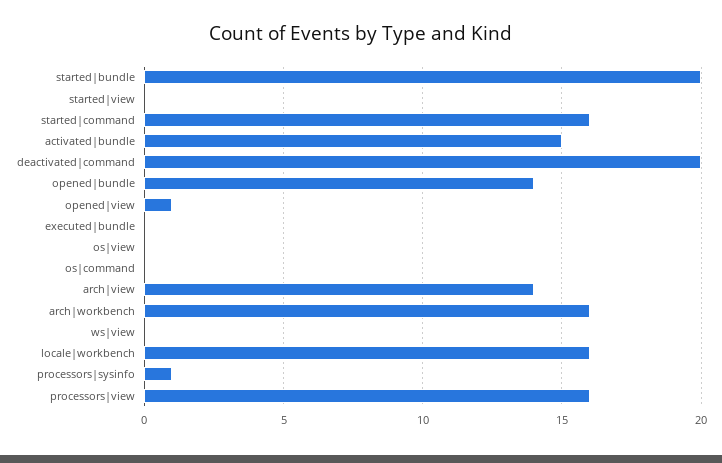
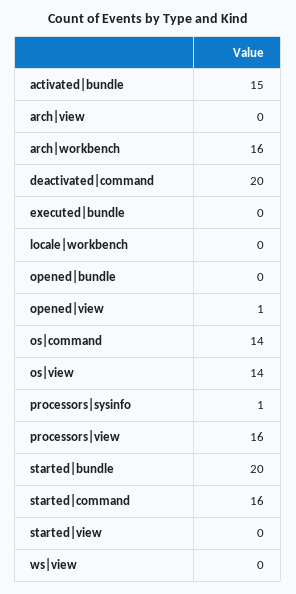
  {
    "started|bundle": 20,
    "started|view": 0,
    "started|command": 16,
    "activated|bundle": 15,
    "deactivated|command": 20,
-   "opened|bundle": 14,
+   "opened|bundle": 0,
    "opened|view": 1,
    "executed|bundle": 0,
-   "os|view": 0,
+   "os|view": 14,
-   "os|command": 0,
+   "os|command": 14,
-   "arch|view": 14,
+   "arch|view": 0,
    "arch|workbench": 16,
    "ws|view": 0,
-   "locale|workbench": 16,
+   "locale|workbench": 0,
    "processors|sysinfo": 1,
    "processors|view": 16
  }

